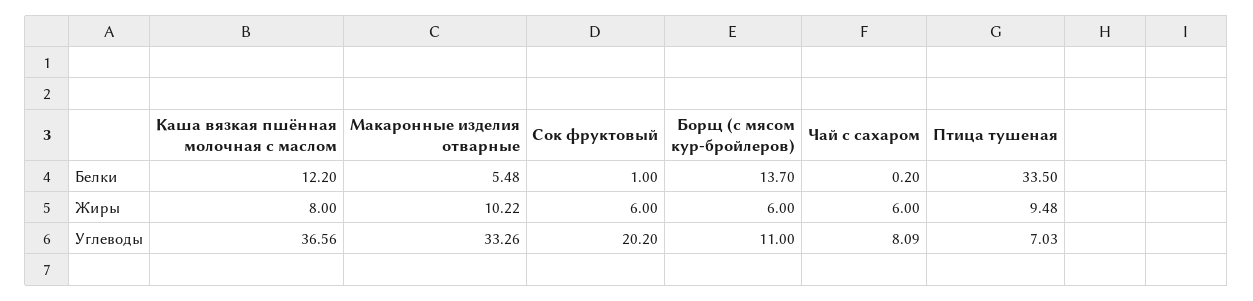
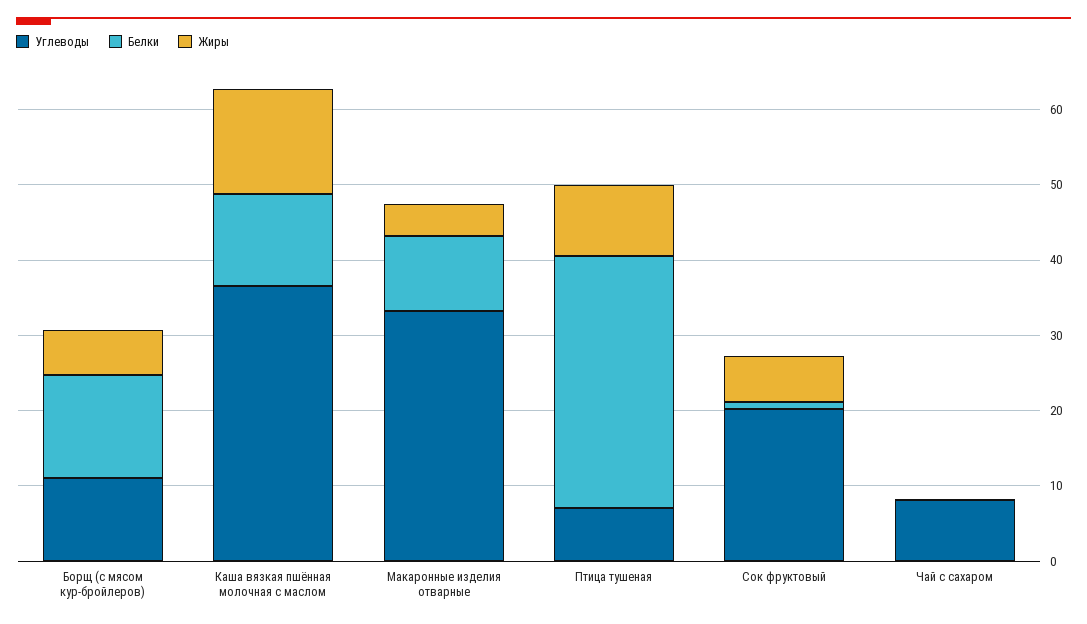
  {
    "Белки": {
      "Каша вязкая пшённая молочная с маслом": 12.2,
-     "Макаронные изделия отварные": 5.48,
+     "Макаронные изделия отварные": 10,
      "Сок фруктовый": 1,
      "Борщ (с мясом кур-бройлеров)": 13.7,
      "Чай с сахаром": 0.2,
      "Птица тушеная": 33.5
    },
    "Жиры": {
-     "Каша вязкая пшённая молочная с маслом": 8,
+     "Каша вязкая пшённая молочная с маслом": 14,
-     "Макаронные изделия отварные": 10.22,
+     "Макаронные изделия отварные": 4,
      "Сок фруктовый": 6,
      "Борщ (с мясом кур-бройлеров)": 6,
-     "Чай с сахаром": 6,
+     "Чай с сахаром": 0,
      "Птица тушеная": 9.48
    },
    "Углеводы": {
      "Каша вязкая пшённая молочная с маслом": 36.56,
      "Макаронные изделия отварные": 33.26,
      "Сок фруктовый": 20.2,
      "Борщ (с мясом кур-бройлеров)": 11,
      "Чай с сахаром": 8.09,
      "Птица тушеная": 7.03
    }
  }

